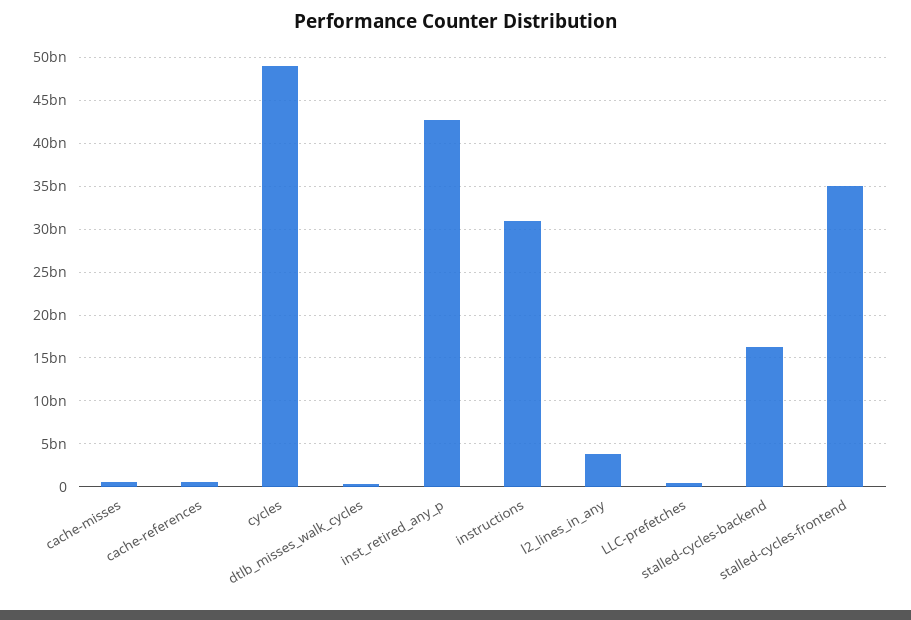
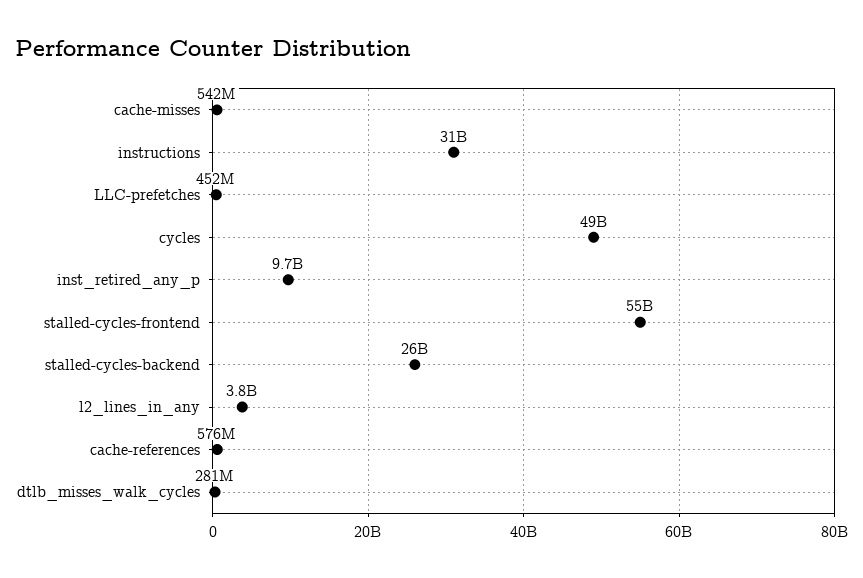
  {
    "cache-misses": 542000000,
    "cache-references": 576000000,
    "cycles": 49000000000,
    "dtlb_misses_walk_cycles": 281000000,
-   "inst_retired_any_p": 43000000000,
+   "inst_retired_any_p": 9700000000,
    "instructions": 31000000000,
    "l2_lines_in_any": 3800000000,
    "LLC-prefetches": 452000000,
-   "stalled-cycles-backend": 16000000000,
+   "stalled-cycles-backend": 26000000000,
-   "stalled-cycles-frontend": 35000000000
+   "stalled-cycles-frontend": 55000000000
  }

